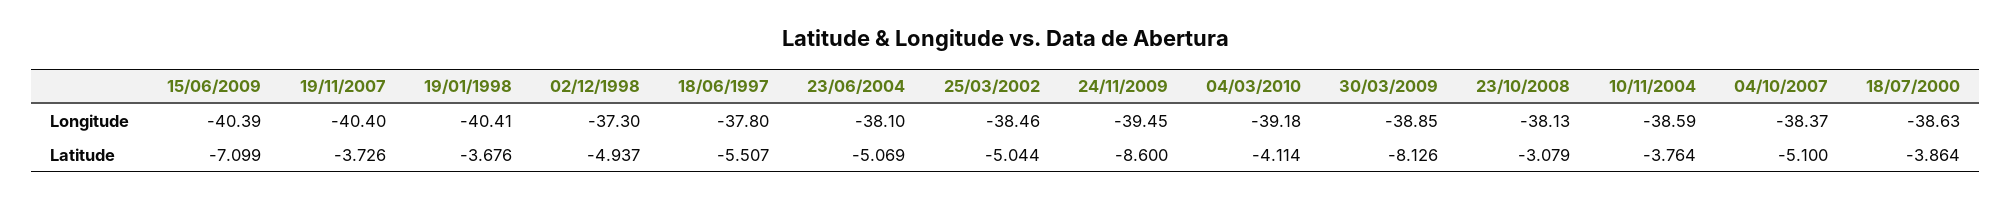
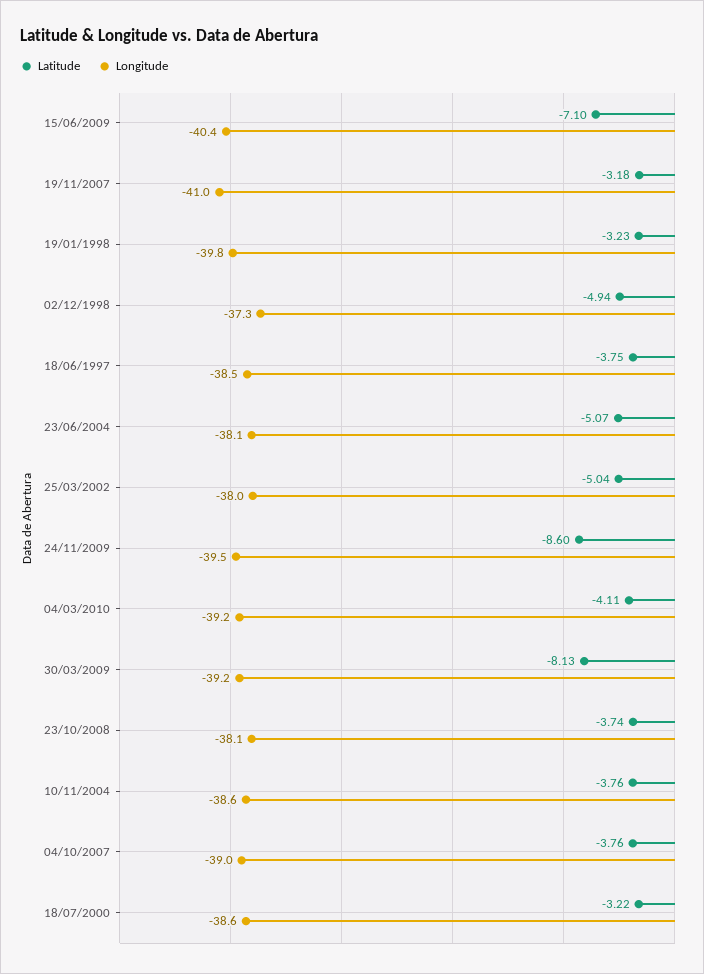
  {
    "Longitude": {
      "15/06/2009": -40.39,
-     "19/11/2007": -40.4,
+     "19/11/2007": -41,
-     "19/01/1998": -40.41,
+     "19/01/1998": -39.8,
      "02/12/1998": -37.3,
-     "18/06/1997": -37.8,
+     "18/06/1997": -38.5,
      "23/06/2004": -38.1,
-     "25/03/2002": -38.46,
+     "25/03/2002": -38,
      "24/11/2009": -39.45,
      "04/03/2010": -39.18,
-     "30/03/2009": -38.85,
+     "30/03/2009": -39.2,
      "23/10/2008": -38.13,
      "10/11/2004": -38.59,
-     "04/10/2007": -38.37,
+     "04/10/2007": -39,
      "18/07/2000": -38.63
    },
    "Latitude": {
      "15/06/2009": -7.099,
-     "19/11/2007": -3.726,
+     "19/11/2007": -3.18,
-     "19/01/1998": -3.676,
+     "19/01/1998": -3.23,
      "02/12/1998": -4.937,
-     "18/06/1997": -5.507,
+     "18/06/1997": -3.75,
      "23/06/2004": -5.069,
      "25/03/2002": -5.044,
      "24/11/2009": -8.6,
      "04/03/2010": -4.114,
      "30/03/2009": -8.126,
-     "23/10/2008": -3.079,
+     "23/10/2008": -3.74,
      "10/11/2004": -3.764,
-     "04/10/2007": -5.1,
+     "04/10/2007": -3.76,
-     "18/07/2000": -3.864
+     "18/07/2000": -3.22
    }
  }

